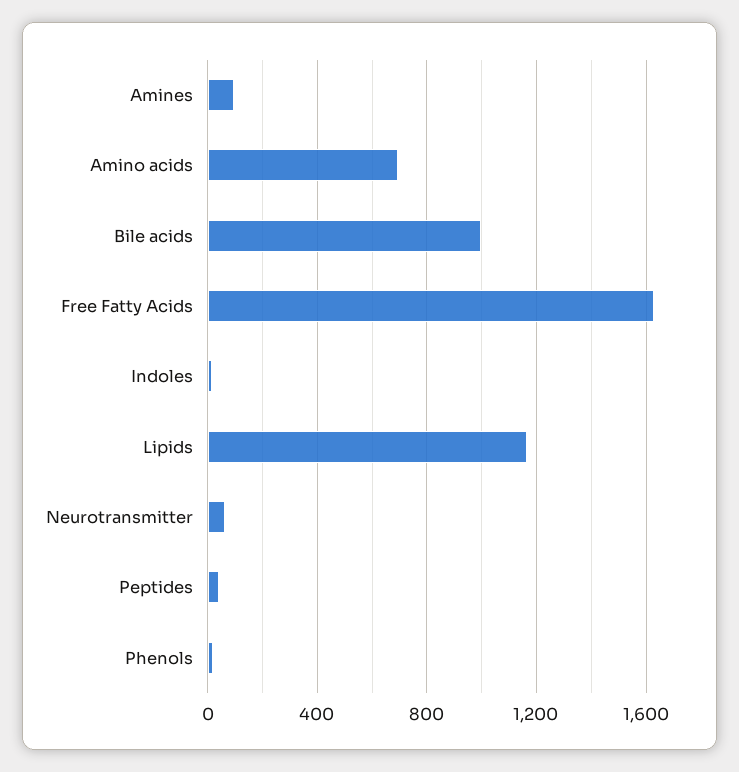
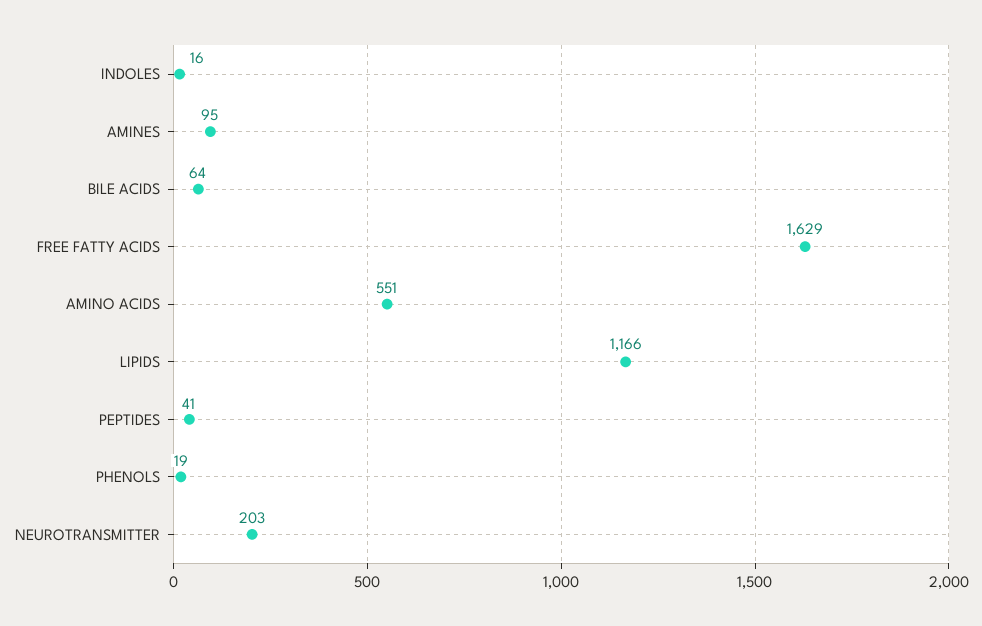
  {
    "Amines": 95,
-   "Amino acids": 700,
+   "Amino acids": 551,
-   "Bile acids": 1000,
+   "Bile acids": 64,
    "Free Fatty Acids": 1629,
    "Indoles": 16,
    "Lipids": 1166,
-   "Neurotransmitter": 50,
+   "Neurotransmitter": 203,
    "Peptides": 41,
    "Phenols": 19
  }

